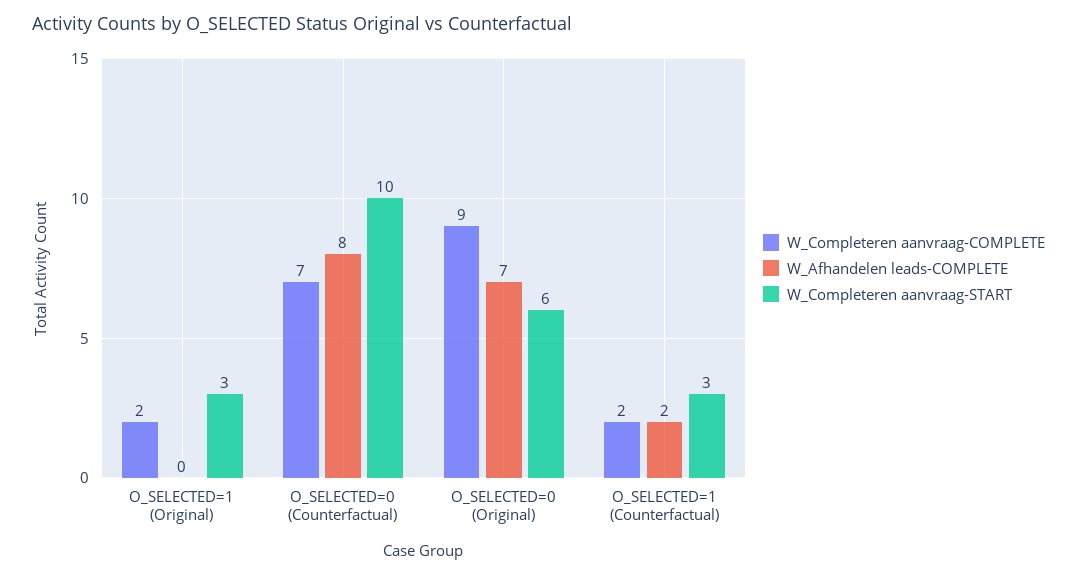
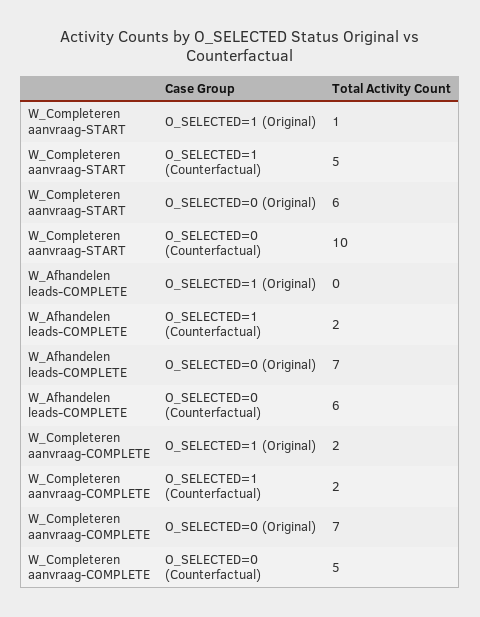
  {
    "W_Completeren aanvraag-COMPLETE": {
      "O_SELECTED=1 (Original)": 2,
-     "O_SELECTED=0 (Counterfactual)": 7,
+     "O_SELECTED=0 (Counterfactual)": 5,
-     "O_SELECTED=0 (Original)": 9,
+     "O_SELECTED=0 (Original)": 7,
      "O_SELECTED=1 (Counterfactual)": 2
    },
    "W_Afhandelen leads-COMPLETE": {
      "O_SELECTED=1 (Original)": 0,
-     "O_SELECTED=0 (Counterfactual)": 8,
+     "O_SELECTED=0 (Counterfactual)": 6,
      "O_SELECTED=0 (Original)": 7,
      "O_SELECTED=1 (Counterfactual)": 2
    },
    "W_Completeren aanvraag-START": {
-     "O_SELECTED=1 (Original)": 3,
+     "O_SELECTED=1 (Original)": 1,
      "O_SELECTED=0 (Counterfactual)": 10,
      "O_SELECTED=0 (Original)": 6,
-     "O_SELECTED=1 (Counterfactual)": 3
+     "O_SELECTED=1 (Counterfactual)": 5
    }
  }

